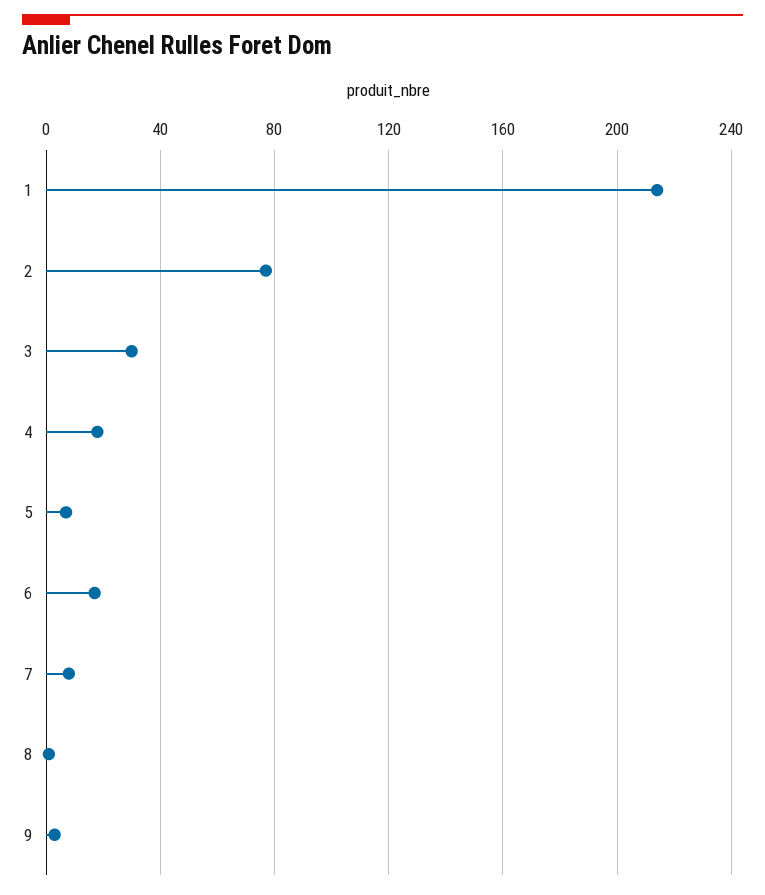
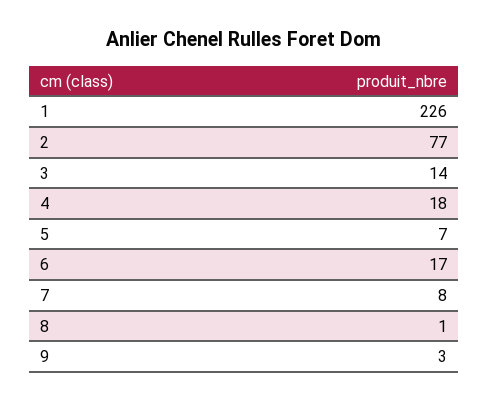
  {
-   "1": 215,
+   "1": 226,
    "2": 77,
-   "3": 30,
+   "3": 14,
    "4": 18,
    "5": 7,
    "6": 17,
    "7": 8,
    "8": 1,
    "9": 3
  }

